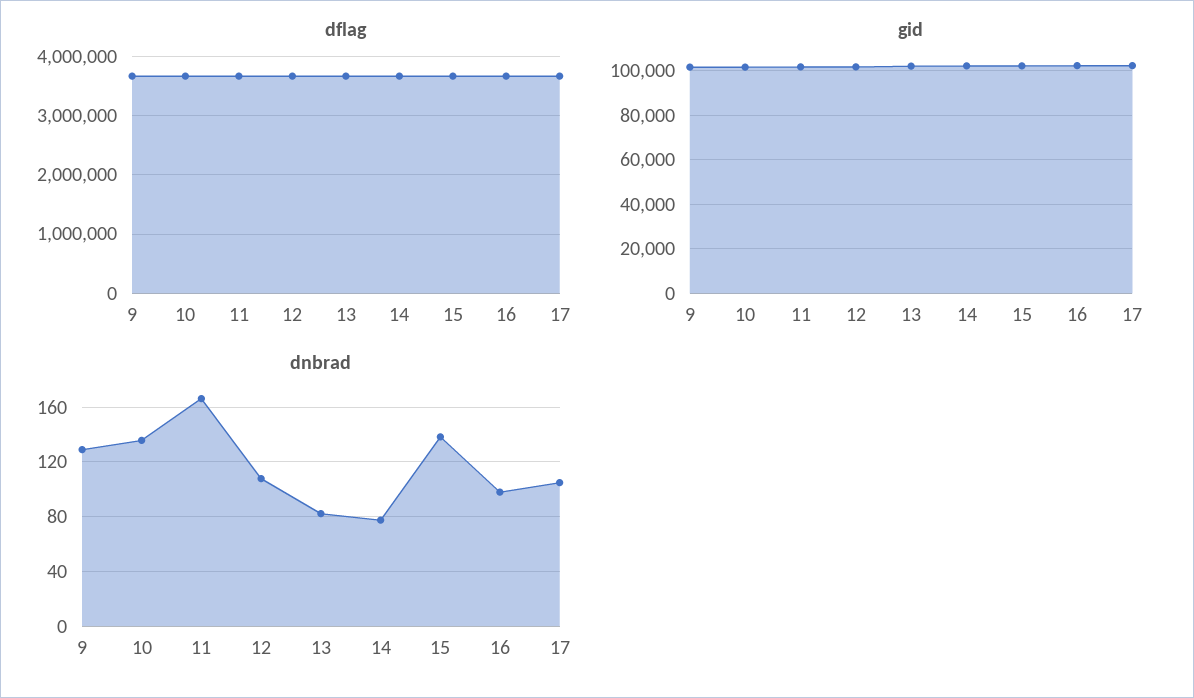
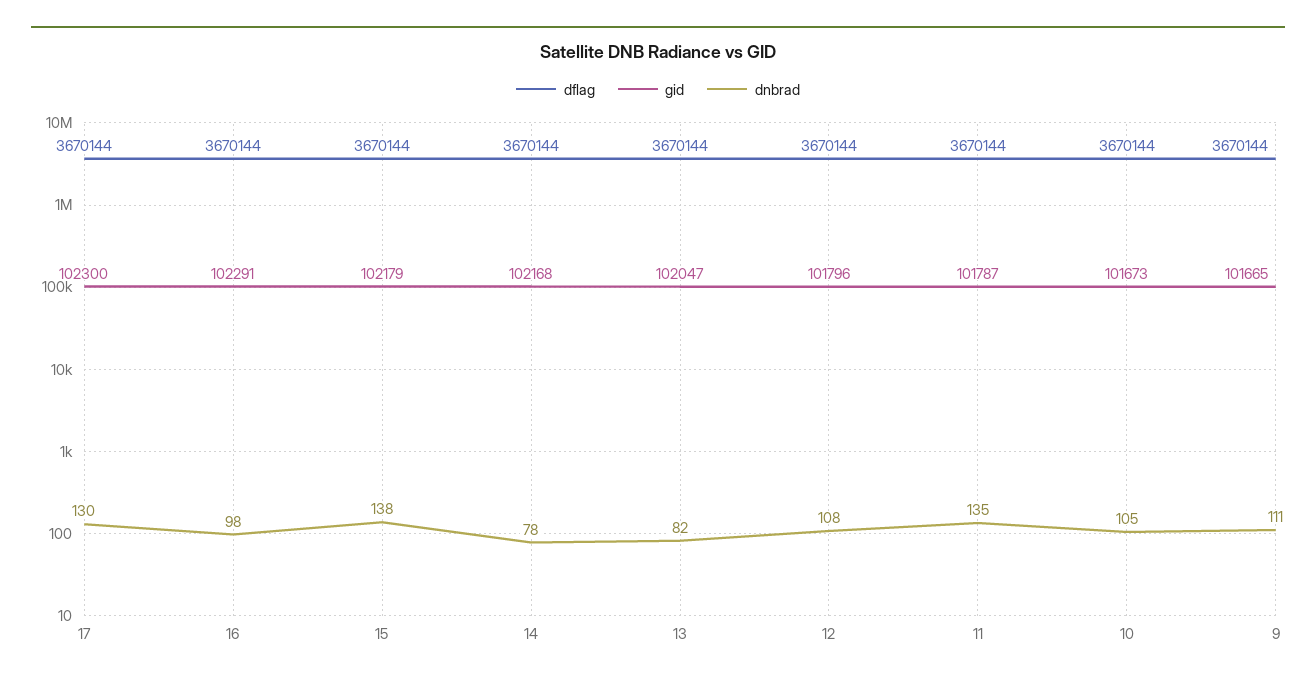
  {
    "dflag": {
      "9": 3670144,
      "10": 3670144,
      "11": 3670144,
      "12": 3670144,
      "13": 3670144,
      "14": 3670144,
      "15": 3670144,
      "16": 3670144,
      "17": 3670144
    },
    "gid": {
      "9": 101665,
      "10": 101673,
      "11": 101787,
      "12": 101796,
      "13": 102047,
      "14": 102168,
      "15": 102179,
      "16": 102291,
      "17": 102300
    },
    "dnbrad": {
-     "9": 130,
+     "9": 111,
-     "10": 135,
+     "10": 105,
-     "11": 165,
+     "11": 135,
      "12": 108,
      "13": 82,
      "14": 78,
      "15": 138,
      "16": 98,
-     "17": 105
+     "17": 130
    }
  }

